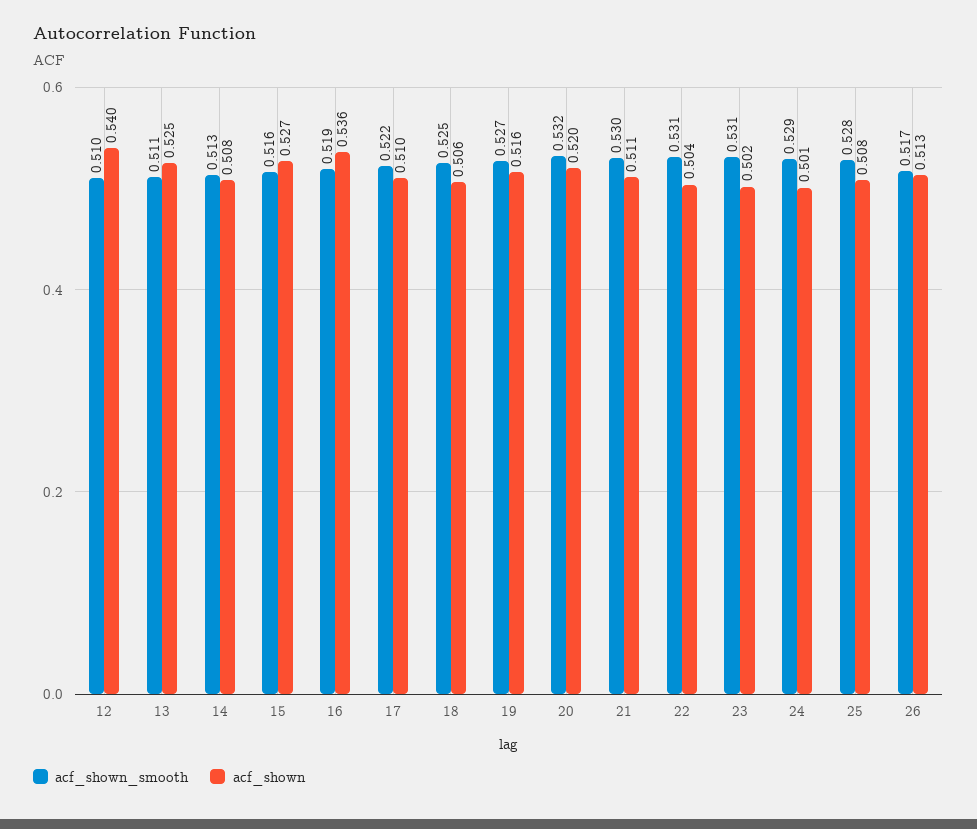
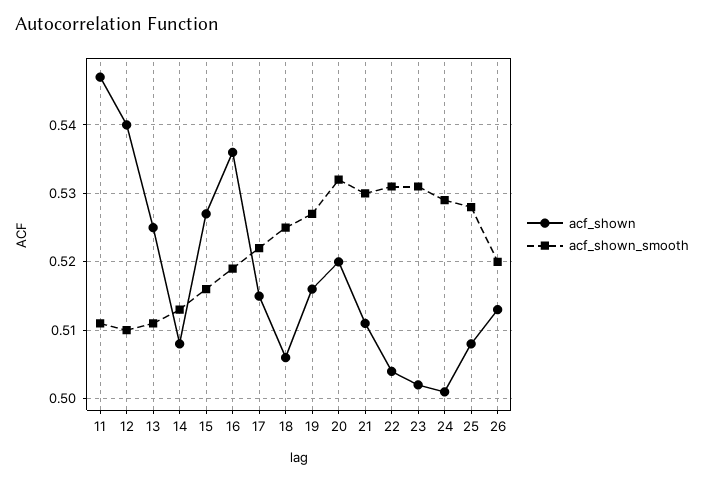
  {
    "acf_shown_smooth": {
      "12": 0.51,
      "13": 0.511,
      "14": 0.513,
      "15": 0.516,
      "16": 0.519,
      "17": 0.522,
      "18": 0.525,
      "19": 0.527,
      "20": 0.532,
      "21": 0.53,
      "22": 0.531,
      "23": 0.531,
      "24": 0.529,
      "25": 0.528,
-     "26": 0.517
+     "26": 0.52,
+     "11": 0.511
    },
    "acf_shown": {
      "12": 0.54,
      "13": 0.525,
      "14": 0.508,
      "15": 0.527,
      "16": 0.536,
-     "17": 0.51,
+     "17": 0.515,
      "18": 0.506,
      "19": 0.516,
      "20": 0.52,
      "21": 0.511,
      "22": 0.504,
      "23": 0.502,
      "24": 0.501,
      "25": 0.508,
-     "26": 0.513
+     "26": 0.513,
+     "11": 0.547
    }
  }

